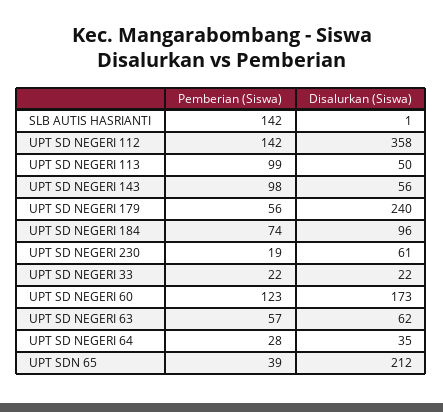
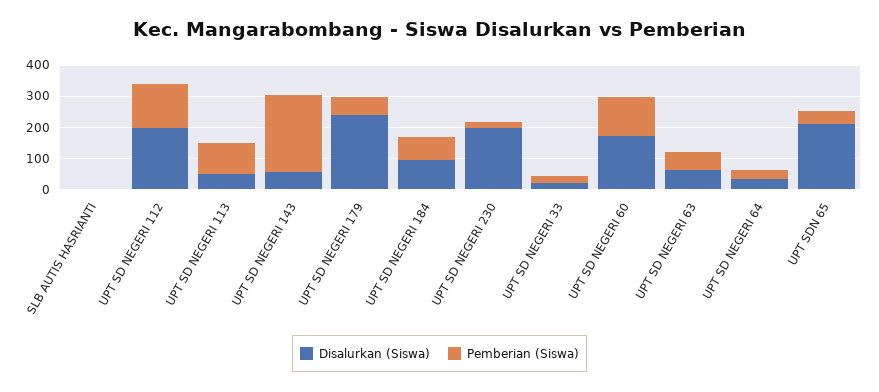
  {
    "Pemberian (Siswa)": {
-     "SLB AUTIS HASRIANTI": 142,
+     "SLB AUTIS HASRIANTI": 0,
      "UPT SD NEGERI 112": 142,
      "UPT SD NEGERI 113": 99,
-     "UPT SD NEGERI 143": 98,
+     "UPT SD NEGERI 143": 250,
      "UPT SD NEGERI 179": 56,
      "UPT SD NEGERI 184": 74,
      "UPT SD NEGERI 230": 19,
      "UPT SD NEGERI 33": 22,
      "UPT SD NEGERI 60": 123,
      "UPT SD NEGERI 63": 57,
      "UPT SD NEGERI 64": 28,
      "UPT SDN 65": 39
    },
    "Disalurkan (Siswa)": {
      "SLB AUTIS HASRIANTI": 1,
-     "UPT SD NEGERI 112": 358,
+     "UPT SD NEGERI 112": 200,
      "UPT SD NEGERI 113": 50,
      "UPT SD NEGERI 143": 56,
      "UPT SD NEGERI 179": 240,
      "UPT SD NEGERI 184": 96,
-     "UPT SD NEGERI 230": 61,
+     "UPT SD NEGERI 230": 200,
      "UPT SD NEGERI 33": 22,
      "UPT SD NEGERI 60": 173,
      "UPT SD NEGERI 63": 62,
      "UPT SD NEGERI 64": 35,
      "UPT SDN 65": 212
    }
  }

